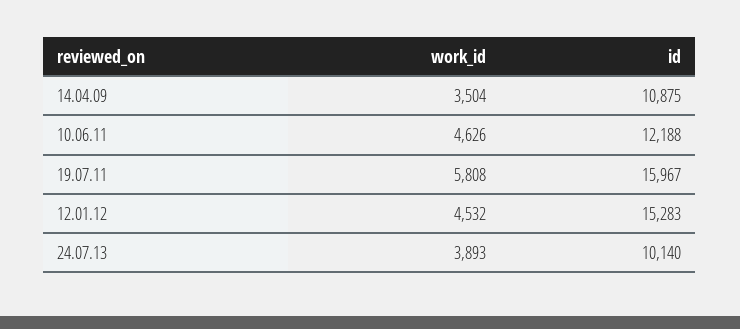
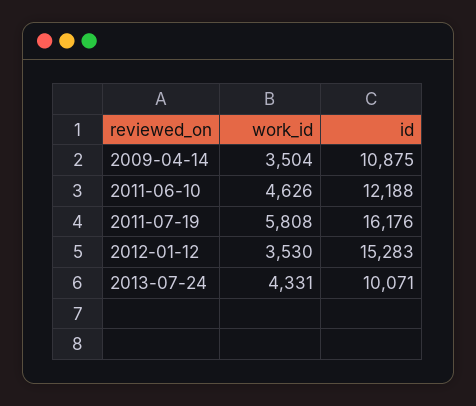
  {
    "work_id": {
      "14.04.09": 3504,
      "10.06.11": 4626,
      "19.07.11": 5808,
-     "12.01.12": 4532,
+     "12.01.12": 3530,
-     "24.07.13": 3893
+     "24.07.13": 4331
    },
    "id": {
      "14.04.09": 10875,
      "10.06.11": 12188,
-     "19.07.11": 15967,
+     "19.07.11": 16176,
      "12.01.12": 15283,
-     "24.07.13": 10140
+     "24.07.13": 10071
    }
  }

